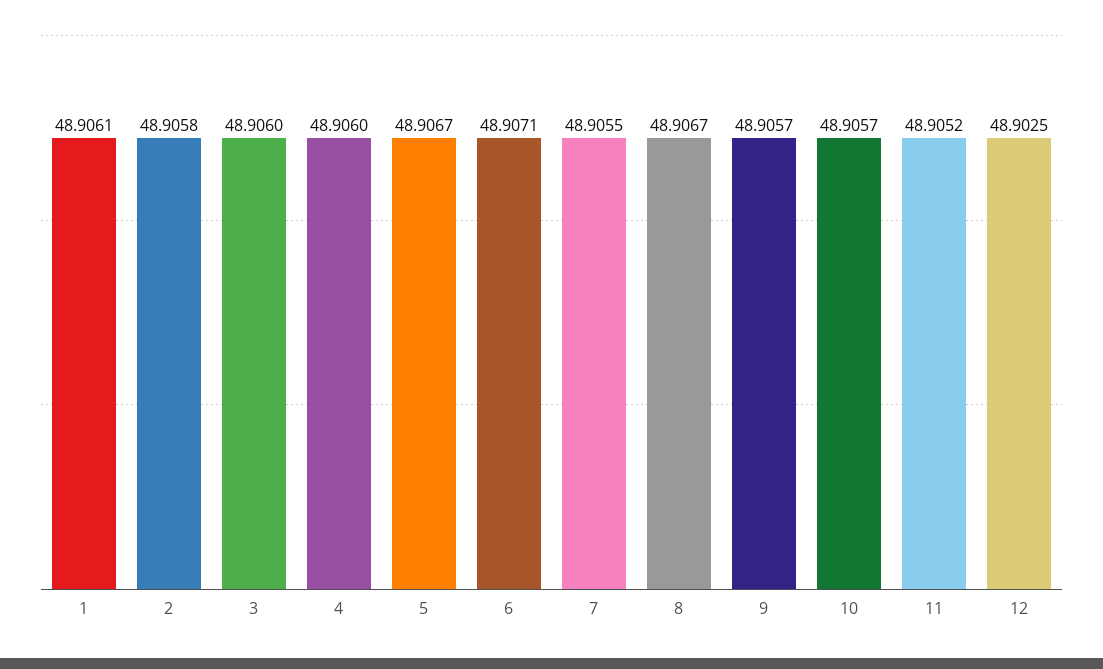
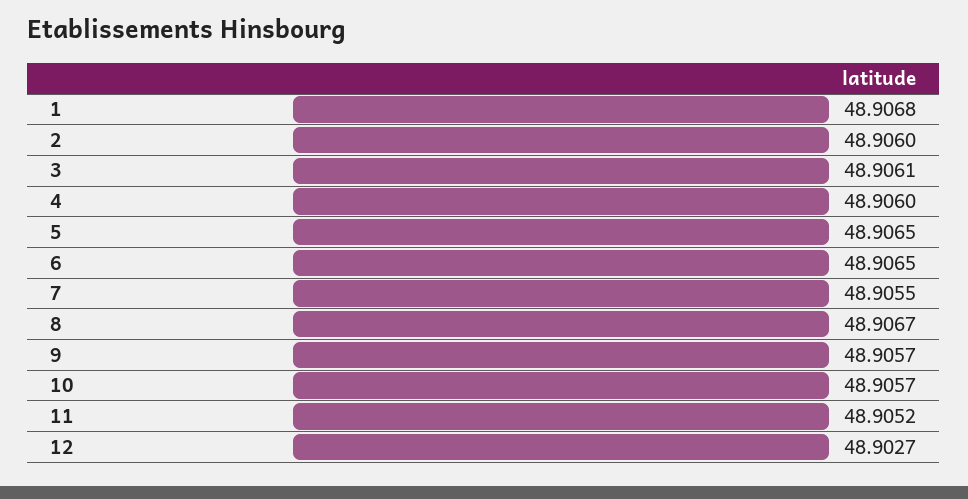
  {
-   "1": 48.9061,
+   "1": 48.9068,
-   "2": 48.9058,
+   "2": 48.906,
-   "3": 48.906,
+   "3": 48.9061,
    "4": 48.906,
-   "5": 48.9067,
+   "5": 48.9065,
-   "6": 48.9071,
+   "6": 48.9065,
    "7": 48.9055,
    "8": 48.9067,
    "9": 48.9057,
    "10": 48.9057,
    "11": 48.9052,
-   "12": 48.9025
+   "12": 48.9027
  }

